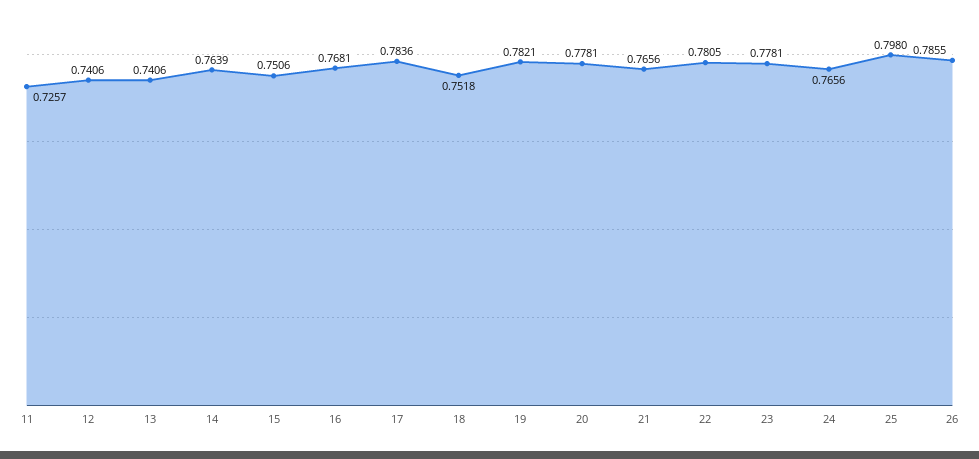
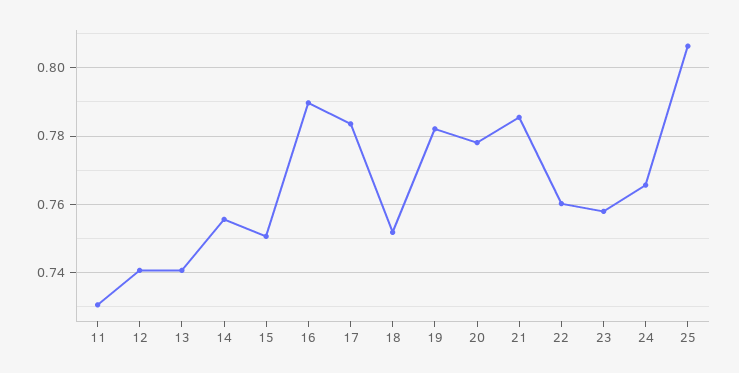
  {
-   "11": 0.7257,
+   "11": 0.73,
    "12": 0.7406,
    "13": 0.7406,
-   "14": 0.7639,
+   "14": 0.756,
    "15": 0.7506,
-   "16": 0.7681,
+   "16": 0.79,
    "17": 0.7836,
    "18": 0.7518,
    "19": 0.7821,
    "20": 0.7781,
-   "21": 0.7656,
+   "21": 0.786,
-   "22": 0.7805,
+   "22": 0.76,
-   "23": 0.7781,
+   "23": 0.758,
    "24": 0.7656,
-   "25": 0.798,
+   "25": 0.806
-   "26": 0.7855
  }

